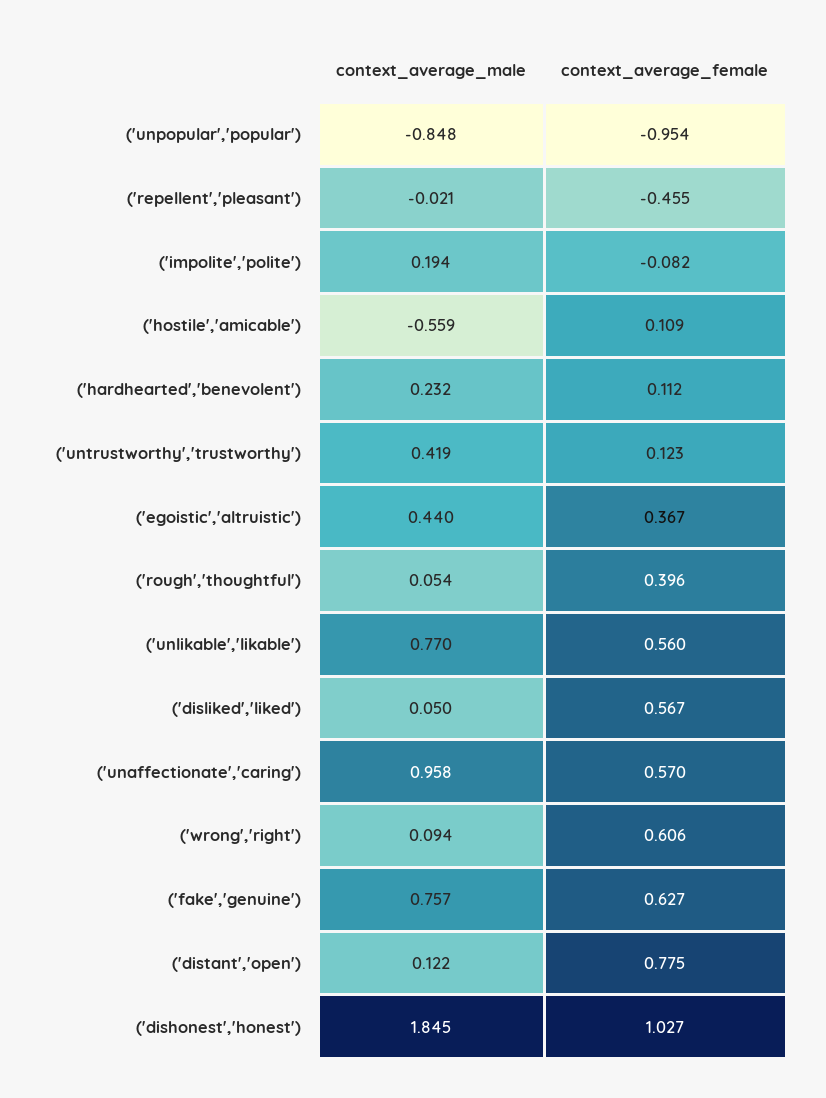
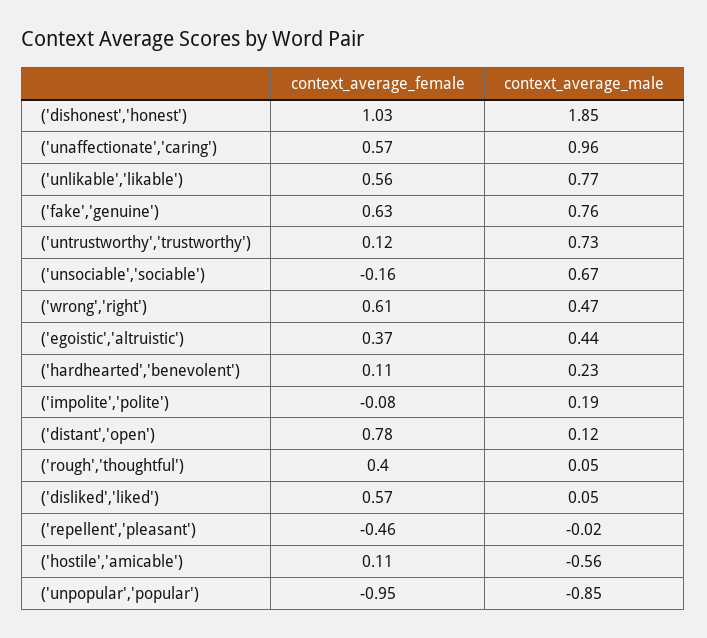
  {
    "context_average_male": {
      "('unpopular','popular')": -0.848,
      "('repellent','pleasant')": -0.021,
      "('impolite','polite')": 0.194,
      "('hostile','amicable')": -0.559,
      "('hardhearted','benevolent')": 0.232,
-     "('untrustworthy','trustworthy')": 0.419,
+     "('untrustworthy','trustworthy')": 0.73,
      "('egoistic','altruistic')": 0.44,
      "('rough','thoughtful')": 0.054,
      "('unlikable','likable')": 0.77,
      "('disliked','liked')": 0.05,
      "('unaffectionate','caring')": 0.958,
-     "('wrong','right')": 0.094,
+     "('wrong','right')": 0.47,
      "('fake','genuine')": 0.757,
      "('distant','open')": 0.122,
-     "('dishonest','honest')": 1.845
+     "('dishonest','honest')": 1.845,
+     "('unsociable','sociable')": 0.67
    },
    "context_average_female": {
      "('unpopular','popular')": -0.954,
      "('repellent','pleasant')": -0.455,
      "('impolite','polite')": -0.082,
      "('hostile','amicable')": 0.109,
      "('hardhearted','benevolent')": 0.112,
      "('untrustworthy','trustworthy')": 0.123,
      "('egoistic','altruistic')": 0.367,
      "('rough','thoughtful')": 0.396,
      "('unlikable','likable')": 0.56,
      "('disliked','liked')": 0.567,
      "('unaffectionate','caring')": 0.57,
      "('wrong','right')": 0.606,
      "('fake','genuine')": 0.627,
      "('distant','open')": 0.775,
-     "('dishonest','honest')": 1.027
+     "('dishonest','honest')": 1.027,
+     "('unsociable','sociable')": -0.16
    }
  }

